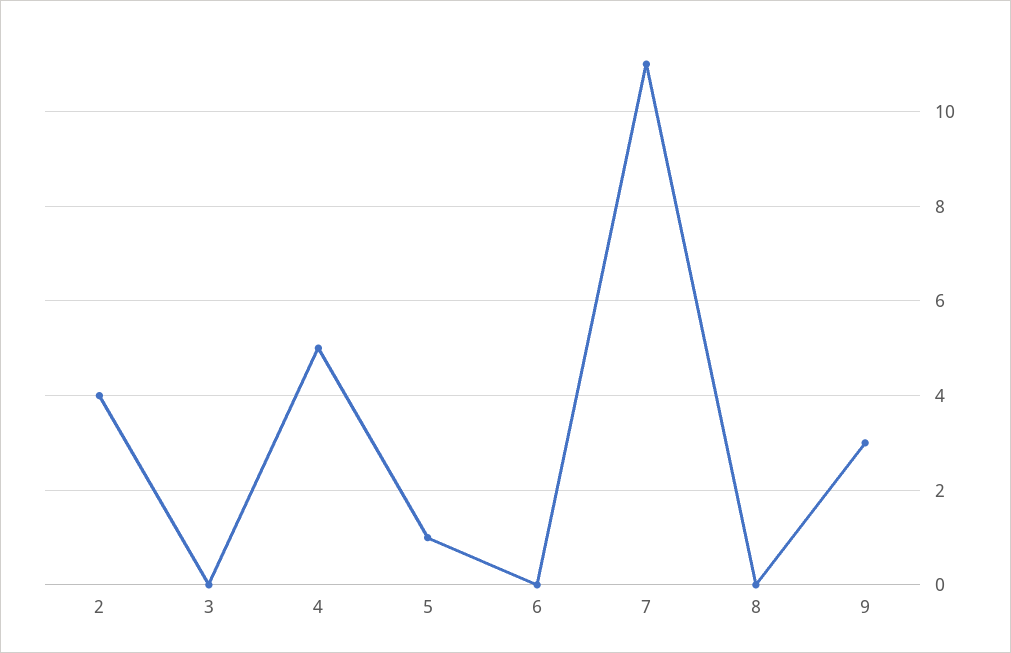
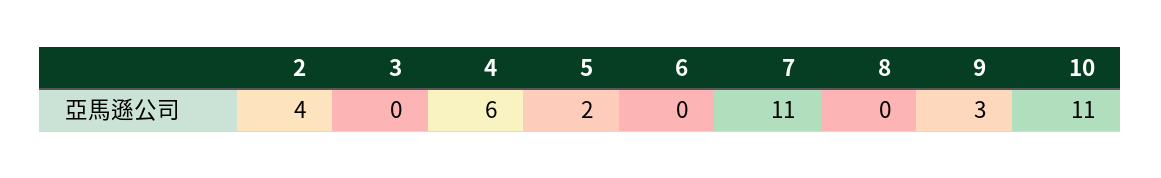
  {
    "2": 4,
    "3": 0,
-   "4": 5,
+   "4": 6,
-   "5": 1,
+   "5": 2,
    "6": 0,
    "7": 11,
    "8": 0,
-   "9": 3
+   "9": 3,
+   "10": 11
  }

